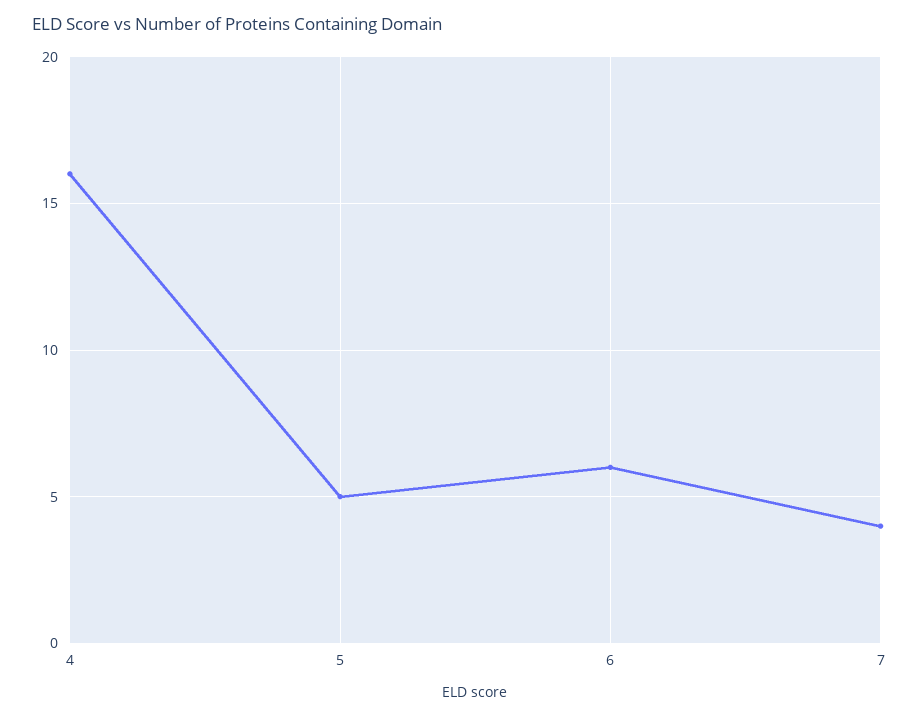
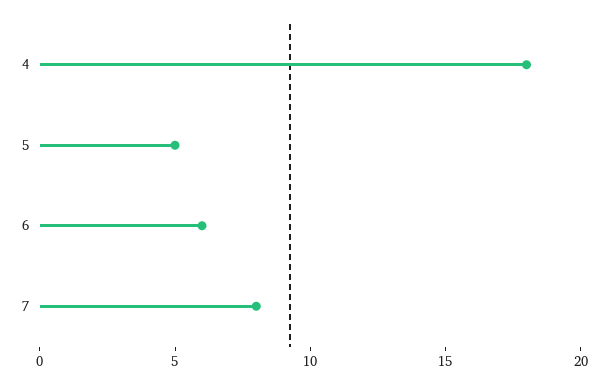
  {
-   "4": 16,
+   "4": 18,
    "5": 5,
    "6": 6,
-   "7": 4
+   "7": 8
  }

